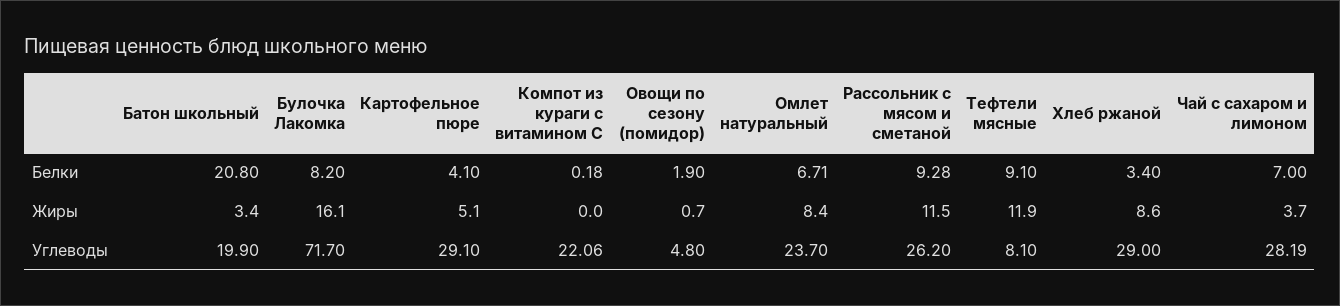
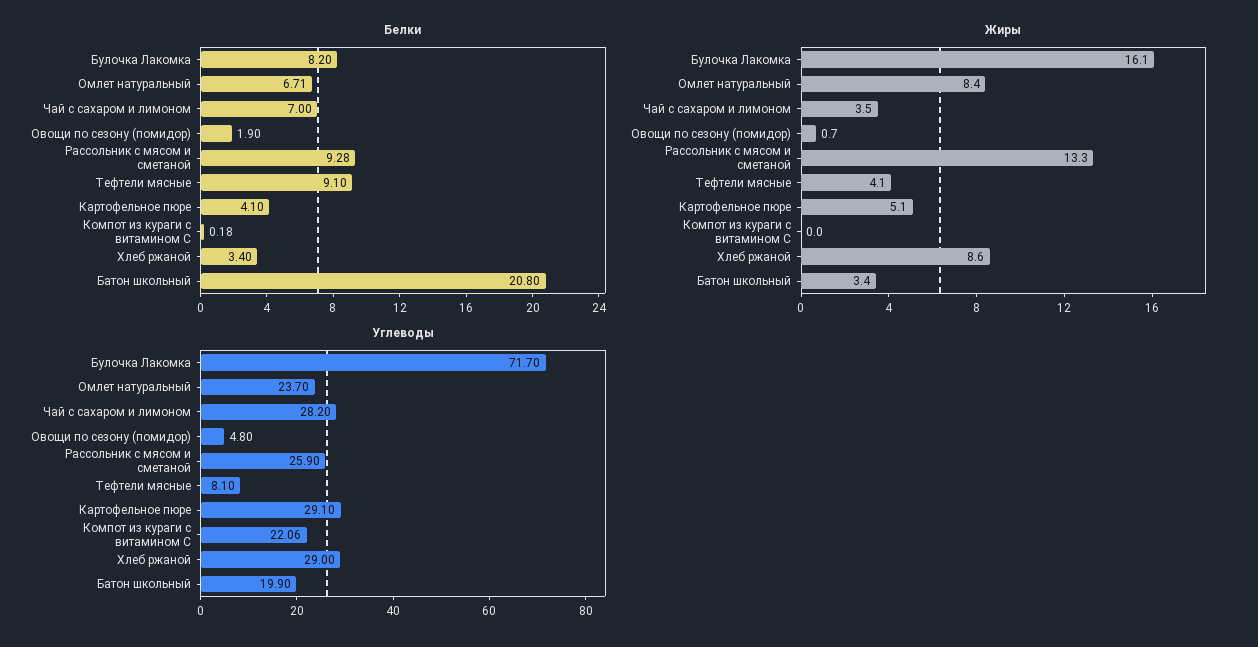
  {
    "Белки": {
      "Батон школьный": 20.8,
      "Булочка Лакомка": 8.2,
      "Картофельное пюре": 4.1,
      "Компот из кураги с витамином С": 0.18,
      "Овощи по сезону (помидор)": 1.9,
      "Омлет натуральный": 6.71,
      "Рассольник с мясом и сметаной": 9.28,
      "Тефтели мясные": 9.1,
      "Хлеб ржаной": 3.4,
      "Чай с сахаром и лимоном": 7
    },
    "Жиры": {
      "Батон школьный": 3.4,
      "Булочка Лакомка": 16.1,
      "Картофельное пюре": 5.1,
      "Компот из кураги с витамином С": 0,
      "Овощи по сезону (помидор)": 0.7,
      "Омлет натуральный": 8.4,
-     "Рассольник с мясом и сметаной": 11.5,
+     "Рассольник с мясом и сметаной": 13.3,
-     "Тефтели мясные": 11.9,
+     "Тефтели мясные": 4.1,
      "Хлеб ржаной": 8.6,
-     "Чай с сахаром и лимоном": 3.7
+     "Чай с сахаром и лимоном": 3.5
    },
    "Углеводы": {
      "Батон школьный": 19.9,
      "Булочка Лакомка": 71.7,
      "Картофельное пюре": 29.1,
      "Компот из кураги с витамином С": 22.06,
      "Овощи по сезону (помидор)": 4.8,
      "Омлет натуральный": 23.7,
-     "Рассольник с мясом и сметаной": 26.2,
+     "Рассольник с мясом и сметаной": 25.9,
      "Тефтели мясные": 8.1,
      "Хлеб ржаной": 29,
-     "Чай с сахаром и лимоном": 28.19
+     "Чай с сахаром и лимоном": 28.2
    }
  }

